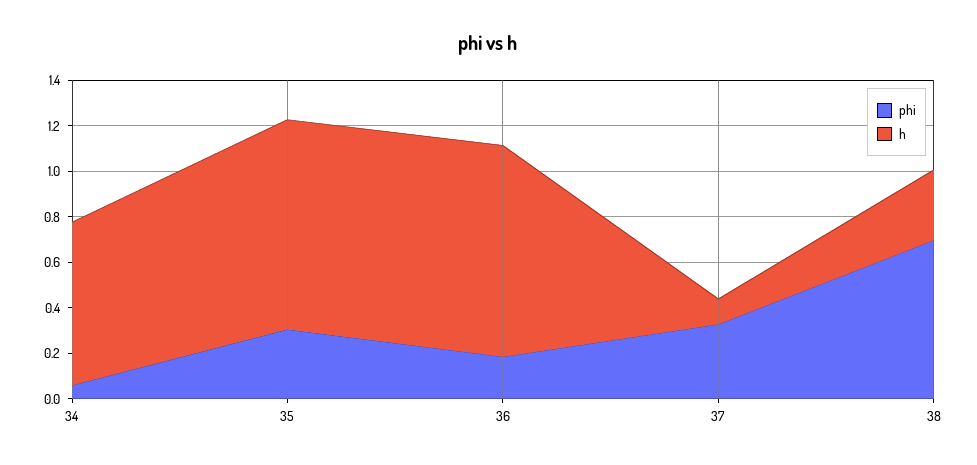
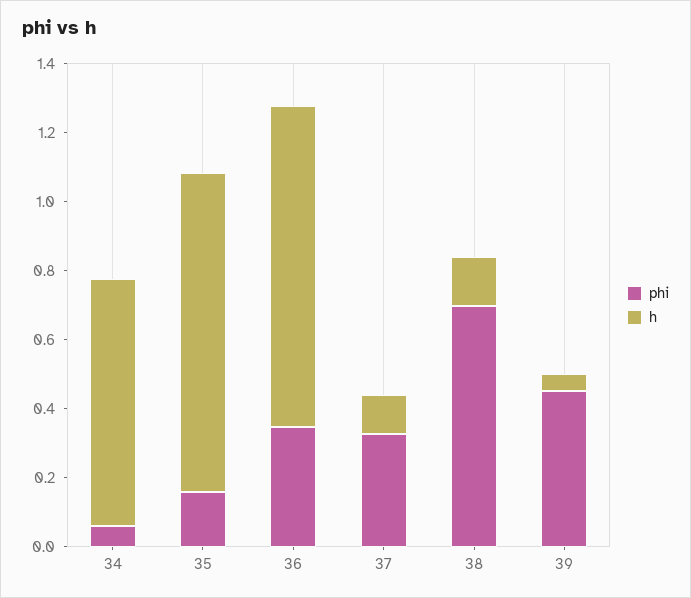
  {
    "phi": {
      "34": 0.05,
-     "35": 0.3,
+     "35": 0.15,
-     "36": 0.2,
+     "36": 0.35,
      "37": 0.35,
-     "38": 0.7
+     "38": 0.7,
+     "39": 0.45
    },
    "h": {
      "34": 0.7,
      "35": 0.9,
      "36": 0.95,
      "37": 0.1,
-     "38": 0.3
+     "38": 0.15,
+     "39": 0.05
    }
  }

